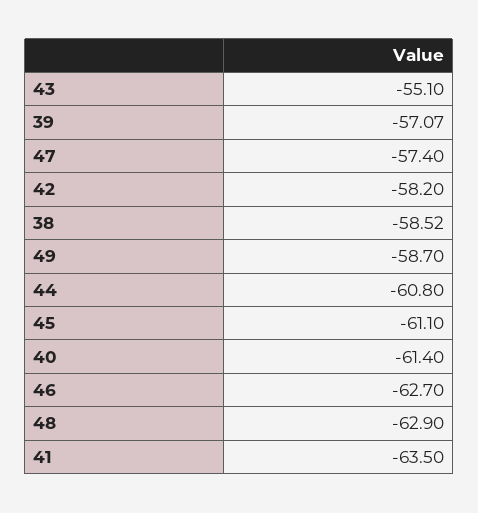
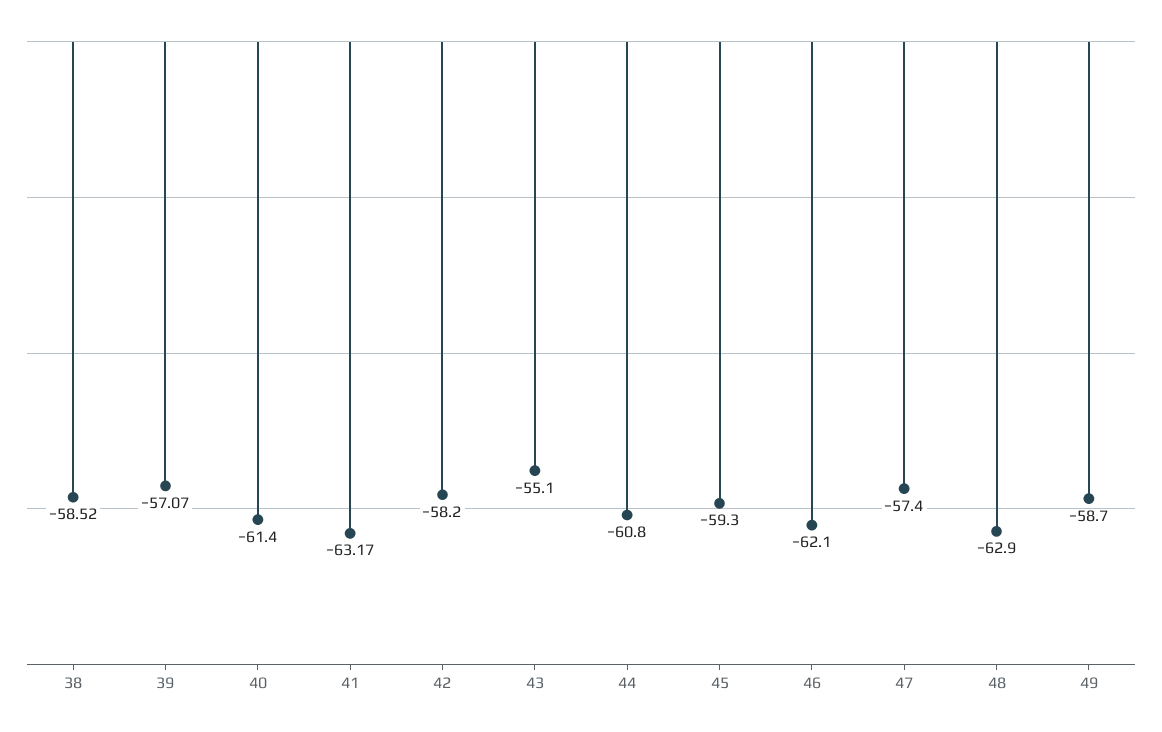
  {
    "43": -55.1,
    "39": -57.07,
    "47": -57.4,
    "42": -58.2,
    "38": -58.52,
    "49": -58.7,
    "44": -60.8,
-   "45": -61.1,
+   "45": -59.3,
    "40": -61.4,
-   "46": -62.7,
+   "46": -62.1,
    "48": -62.9,
-   "41": -63.5
+   "41": -63.17
  }

